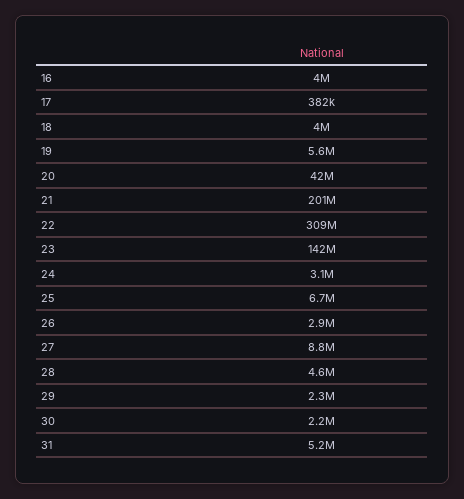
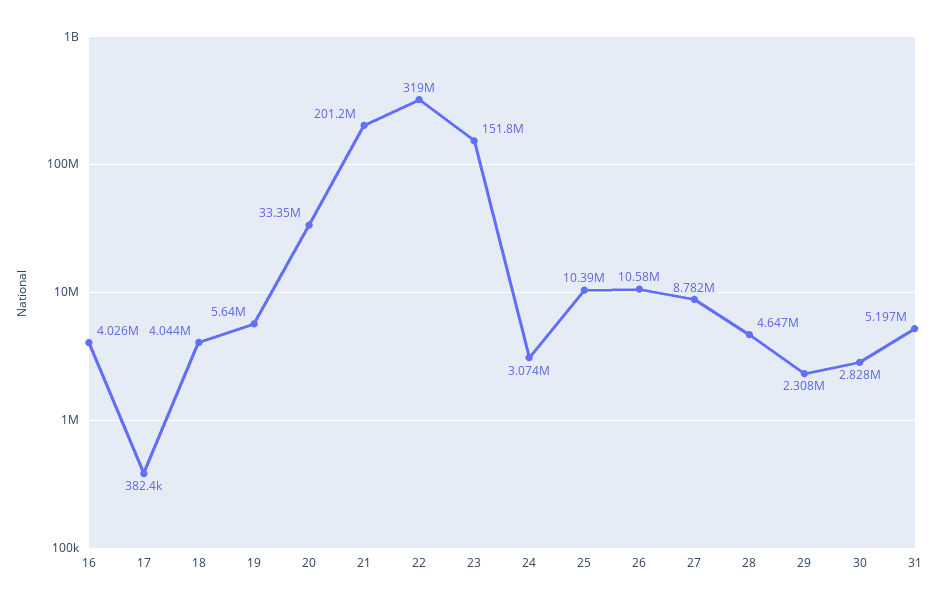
  {
    "16": 4026000,
    "17": 382400,
    "18": 4044000,
    "19": 5640000,
-   "20": 42000000,
+   "20": 33350000,
    "21": 201200000,
-   "22": 309000000,
+   "22": 319000000,
-   "23": 142000000,
+   "23": 151800000,
    "24": 3074000,
-   "25": 6700000,
+   "25": 10390000,
-   "26": 2900000,
+   "26": 10580000,
    "27": 8782000,
    "28": 4647000,
    "29": 2308000,
-   "30": 2200000,
+   "30": 2828000,
    "31": 5197000
  }

